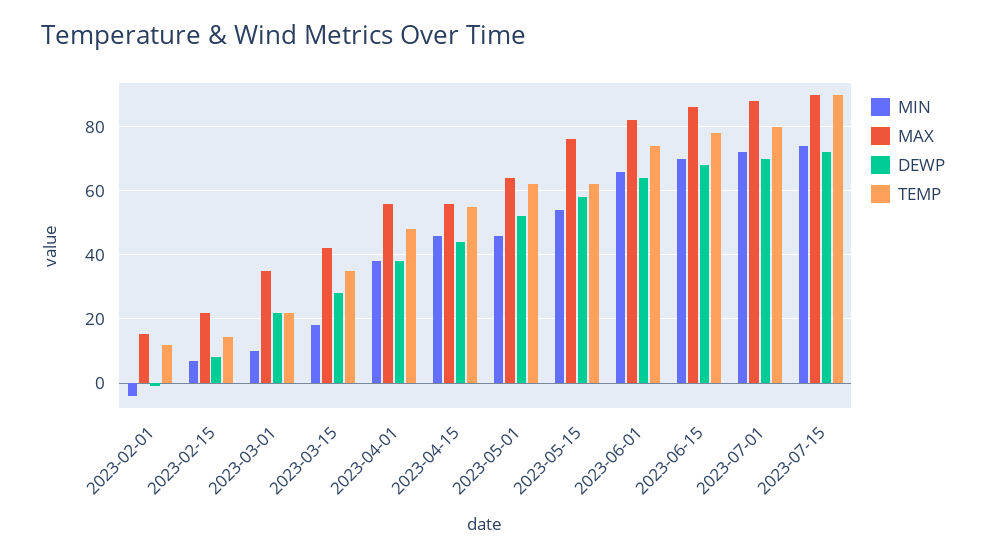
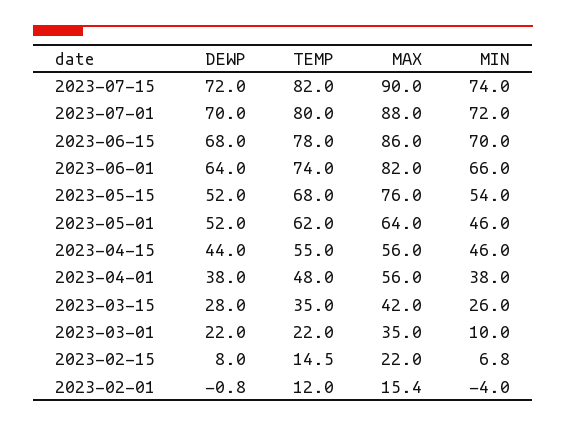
  {
    "MIN": {
      "2023-02-01": -4,
      "2023-02-15": 6.8,
      "2023-03-01": 10,
-     "2023-03-15": 18,
+     "2023-03-15": 26,
      "2023-04-01": 38,
      "2023-04-15": 46,
      "2023-05-01": 46,
      "2023-05-15": 54,
      "2023-06-01": 66,
      "2023-06-15": 70,
      "2023-07-01": 72,
      "2023-07-15": 74
    },
    "MAX": {
      "2023-02-01": 15.4,
      "2023-02-15": 22,
      "2023-03-01": 35,
      "2023-03-15": 42,
      "2023-04-01": 56,
      "2023-04-15": 56,
      "2023-05-01": 64,
      "2023-05-15": 76,
      "2023-06-01": 82,
      "2023-06-15": 86,
      "2023-07-01": 88,
      "2023-07-15": 90
    },
    "DEWP": {
      "2023-02-01": -0.8,
      "2023-02-15": 8,
      "2023-03-01": 22,
      "2023-03-15": 28,
      "2023-04-01": 38,
      "2023-04-15": 44,
      "2023-05-01": 52,
-     "2023-05-15": 58,
+     "2023-05-15": 52,
      "2023-06-01": 64,
      "2023-06-15": 68,
      "2023-07-01": 70,
      "2023-07-15": 72
    },
    "TEMP": {
      "2023-02-01": 12,
      "2023-02-15": 14.5,
      "2023-03-01": 22,
      "2023-03-15": 35,
      "2023-04-01": 48,
      "2023-04-15": 55,
      "2023-05-01": 62,
-     "2023-05-15": 62,
+     "2023-05-15": 68,
      "2023-06-01": 74,
      "2023-06-15": 78,
      "2023-07-01": 80,
-     "2023-07-15": 90
+     "2023-07-15": 82
    }
  }

